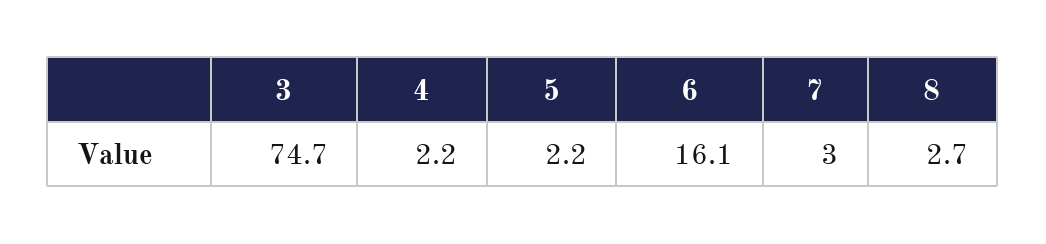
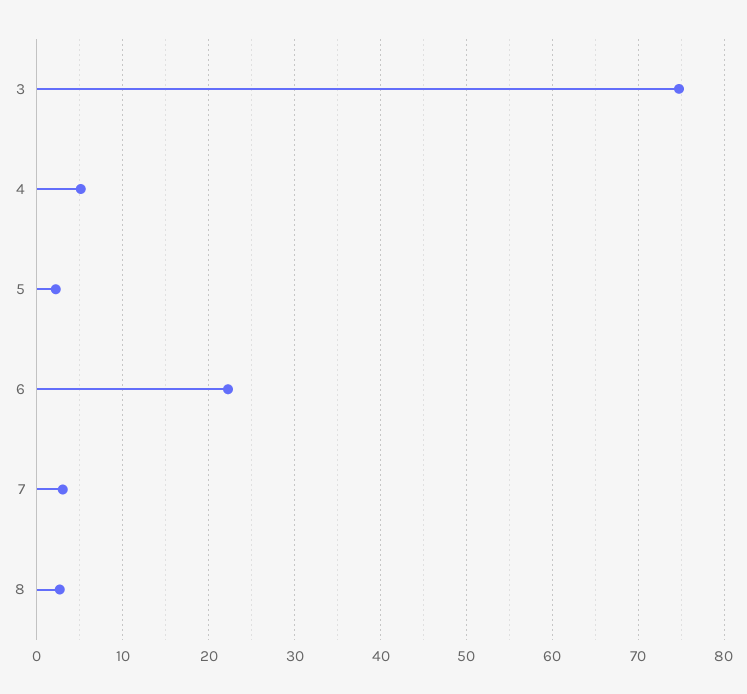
  {
    "3": 74.7,
-   "4": 2.2,
+   "4": 5,
    "5": 2.2,
-   "6": 16.1,
+   "6": 22,
    "7": 3,
    "8": 2.7
  }

